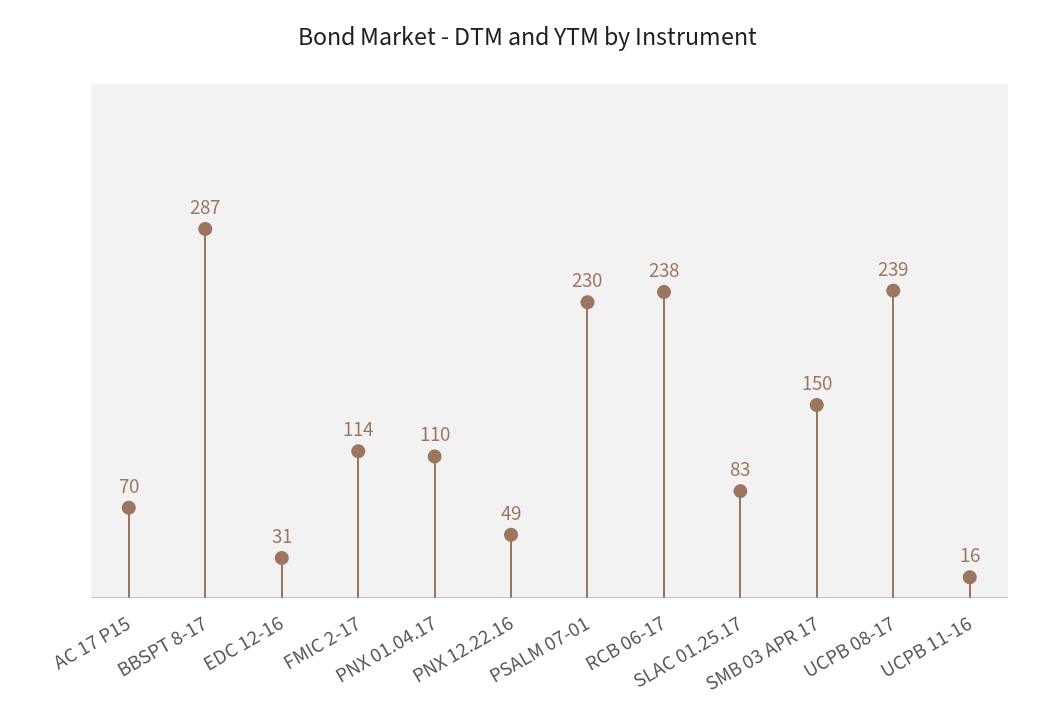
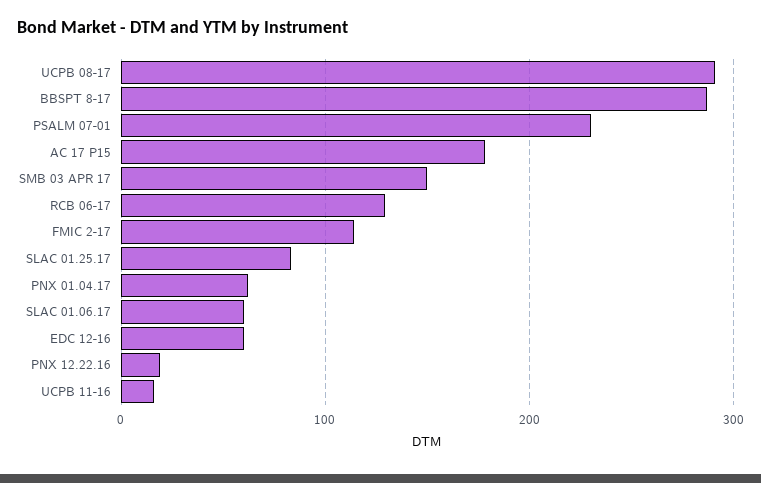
  {
-   "AC 17 P15": 70,
+   "AC 17 P15": 180,
    "BBSPT 8-17": 287,
-   "EDC 12-16": 31,
+   "EDC 12-16": 60,
    "FMIC 2-17": 114,
-   "PNX 01.04.17": 110,
+   "PNX 01.04.17": 60,
-   "PNX 12.22.16": 49,
+   "PNX 12.22.16": 20,
    "PSALM 07-01": 230,
-   "RCB 06-17": 238,
+   "RCB 06-17": 130,
    "SLAC 01.25.17": 83,
    "SMB 03 APR 17": 150,
-   "UCPB 08-17": 239,
+   "UCPB 08-17": 290,
-   "UCPB 11-16": 16
+   "UCPB 11-16": 16,
+   "SLAC 01.06.17": 60
  }

